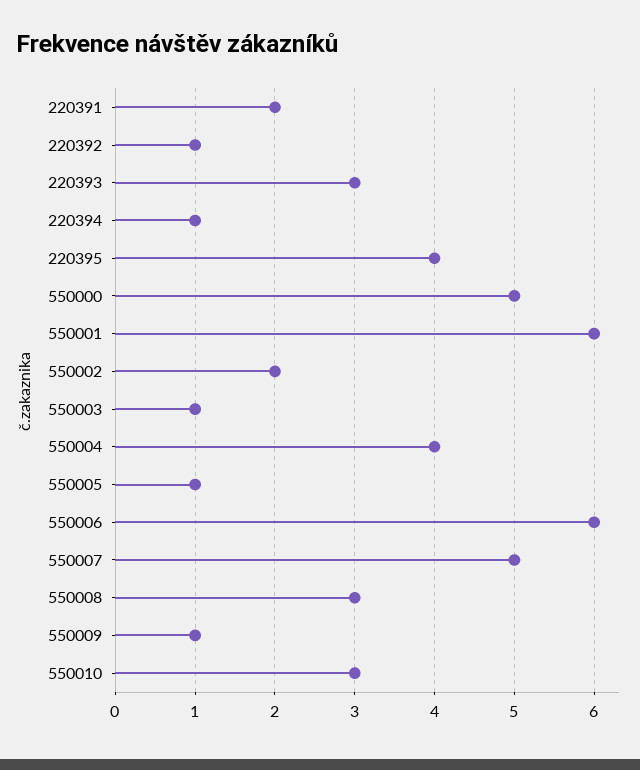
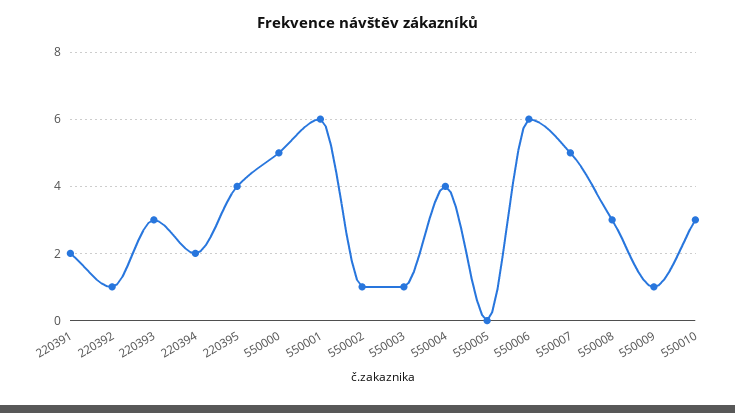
  {
    "220391": 2,
    "220392": 1,
    "220393": 3,
-   "220394": 1,
+   "220394": 2,
    "220395": 4,
    "550000": 5,
    "550001": 6,
-   "550002": 2,
+   "550002": 1,
    "550003": 1,
    "550004": 4,
-   "550005": 1,
+   "550005": 0,
    "550006": 6,
    "550007": 5,
    "550008": 3,
    "550009": 1,
    "550010": 3
  }

